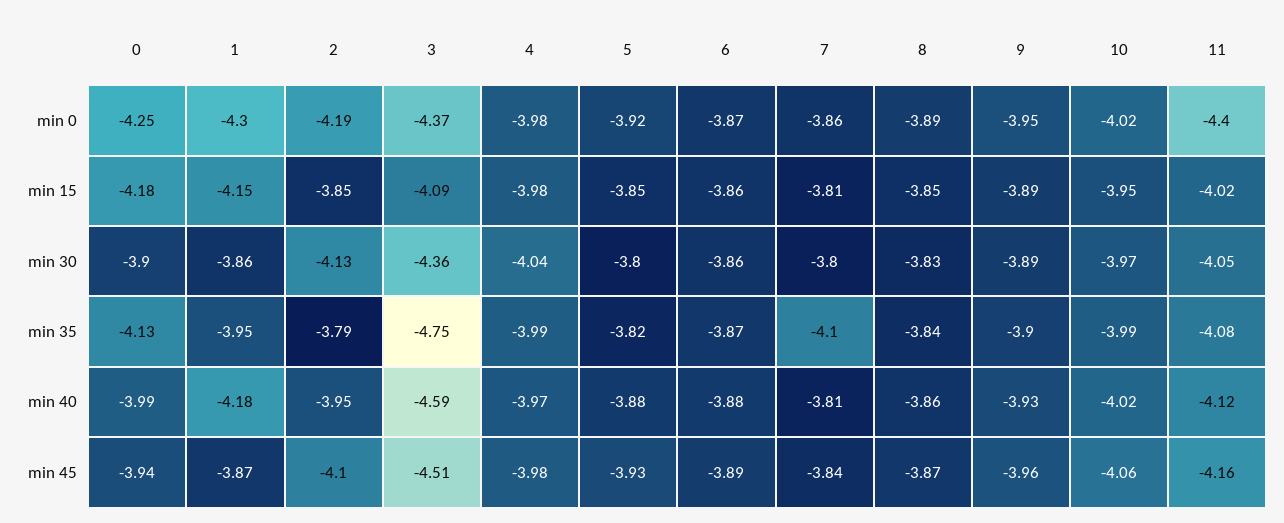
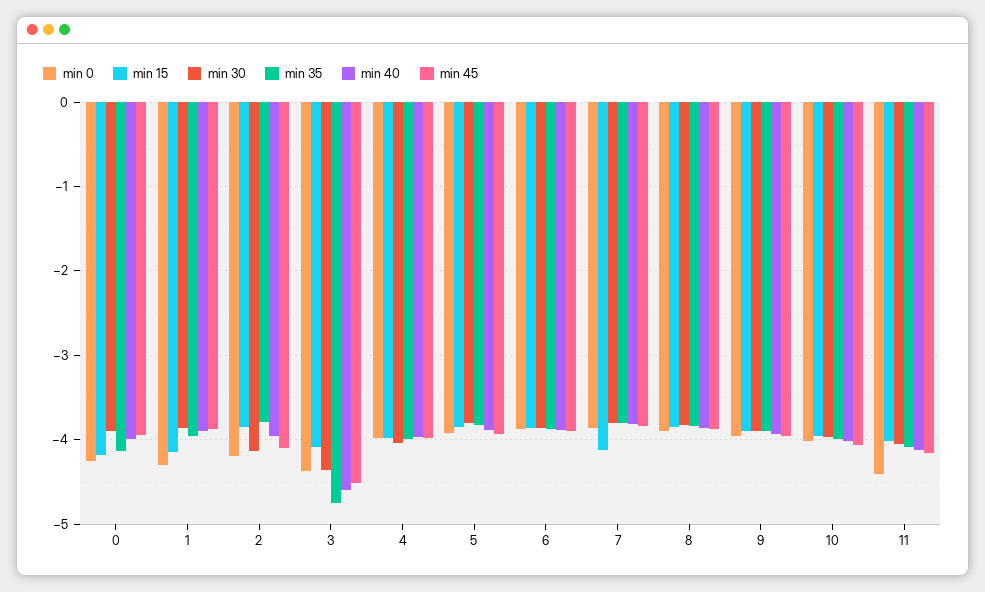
  {
    "min 0": {
      "0": -4.25,
      "1": -4.3,
      "2": -4.19,
      "3": -4.37,
      "4": -3.98,
      "5": -3.92,
      "6": -3.87,
      "7": -3.86,
      "8": -3.89,
      "9": -3.95,
      "10": -4.02,
      "11": -4.4
    },
    "min 15": {
      "0": -4.18,
      "1": -4.15,
      "2": -3.85,
      "3": -4.09,
      "4": -3.98,
      "5": -3.85,
      "6": -3.86,
-     "7": -3.81,
+     "7": -4.1,
      "8": -3.85,
      "9": -3.89,
      "10": -3.95,
      "11": -4.02
    },
    "min 30": {
      "0": -3.9,
      "1": -3.86,
      "2": -4.13,
      "3": -4.36,
      "4": -4.04,
      "5": -3.8,
      "6": -3.86,
      "7": -3.8,
      "8": -3.83,
      "9": -3.89,
      "10": -3.97,
      "11": -4.05
    },
    "min 35": {
      "0": -4.13,
      "1": -3.95,
      "2": -3.79,
      "3": -4.75,
      "4": -3.99,
      "5": -3.82,
      "6": -3.87,
-     "7": -4.1,
+     "7": -3.8,
      "8": -3.84,
      "9": -3.9,
      "10": -3.99,
      "11": -4.08
    },
    "min 40": {
      "0": -3.99,
-     "1": -4.18,
+     "1": -3.9,
      "2": -3.95,
      "3": -4.59,
      "4": -3.97,
      "5": -3.88,
      "6": -3.88,
      "7": -3.81,
      "8": -3.86,
      "9": -3.93,
      "10": -4.02,
      "11": -4.12
    },
    "min 45": {
      "0": -3.94,
      "1": -3.87,
      "2": -4.1,
      "3": -4.51,
      "4": -3.98,
      "5": -3.93,
      "6": -3.89,
      "7": -3.84,
      "8": -3.87,
      "9": -3.96,
      "10": -4.06,
      "11": -4.16
    }
  }

